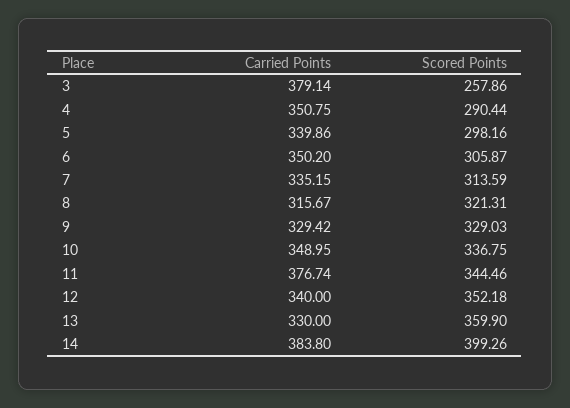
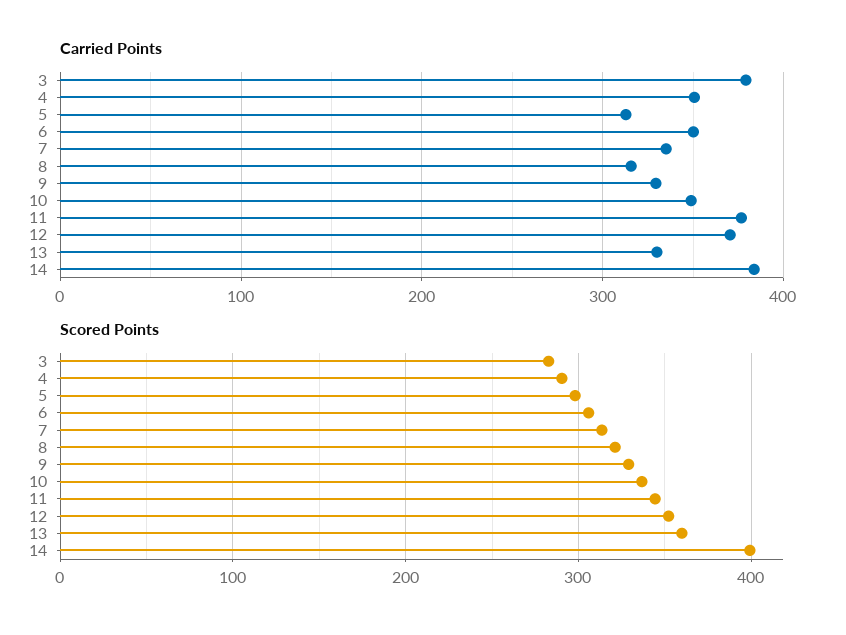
  {
    "Carried Points": {
      "3": 379.14,
      "4": 350.75,
-     "5": 339.86,
+     "5": 310,
      "6": 350.2,
      "7": 335.15,
      "8": 315.67,
      "9": 329.42,
      "10": 348.95,
      "11": 376.74,
-     "12": 340,
+     "12": 370,
      "13": 330,
      "14": 383.8
    },
    "Scored Points": {
-     "3": 257.86,
+     "3": 280,
      "4": 290.44,
      "5": 298.16,
      "6": 305.87,
      "7": 313.59,
      "8": 321.31,
      "9": 329.03,
      "10": 336.75,
      "11": 344.46,
      "12": 352.18,
      "13": 359.9,
      "14": 399.26
    }
  }

